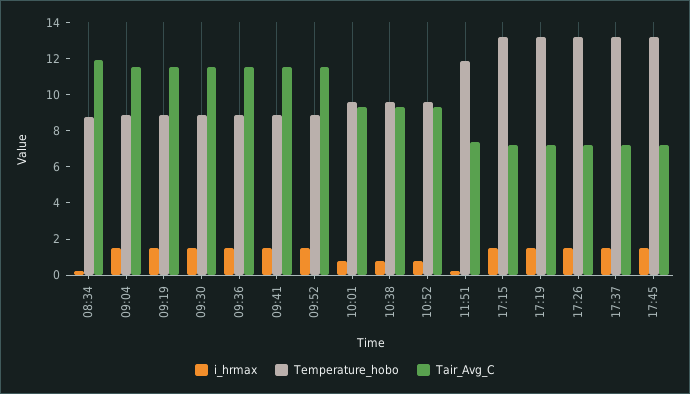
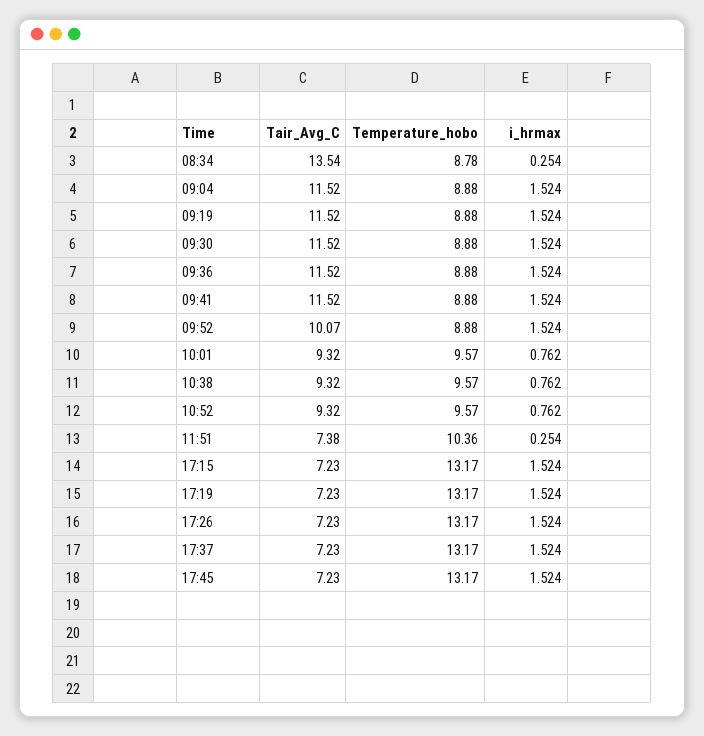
  {
    "i_hrmax": {
      "08:34": 0.254,
      "09:04": 1.524,
      "09:19": 1.524,
      "09:30": 1.524,
      "09:36": 1.524,
      "09:41": 1.524,
      "09:52": 1.524,
      "10:01": 0.762,
      "10:38": 0.762,
      "10:52": 0.762,
      "11:51": 0.254,
      "17:15": 1.524,
      "17:19": 1.524,
      "17:26": 1.524,
      "17:37": 1.524,
      "17:45": 1.524
    },
    "Temperature_hobo": {
      "08:34": 8.78,
      "09:04": 8.88,
      "09:19": 8.88,
      "09:30": 8.88,
      "09:36": 8.88,
      "09:41": 8.88,
      "09:52": 8.88,
      "10:01": 9.57,
      "10:38": 9.57,
      "10:52": 9.57,
-     "11:51": 12,
+     "11:51": 10.36,
      "17:15": 13.17,
      "17:19": 13.17,
      "17:26": 13.17,
      "17:37": 13.17,
      "17:45": 13.17
    },
    "Tair_Avg_C": {
-     "08:34": 12,
+     "08:34": 13.54,
      "09:04": 11.52,
      "09:19": 11.52,
      "09:30": 11.52,
      "09:36": 11.52,
      "09:41": 11.52,
-     "09:52": 11.5,
+     "09:52": 10.07,
      "10:01": 9.32,
      "10:38": 9.32,
      "10:52": 9.32,
      "11:51": 7.38,
      "17:15": 7.23,
      "17:19": 7.23,
      "17:26": 7.23,
      "17:37": 7.23,
      "17:45": 7.23
    }
  }

